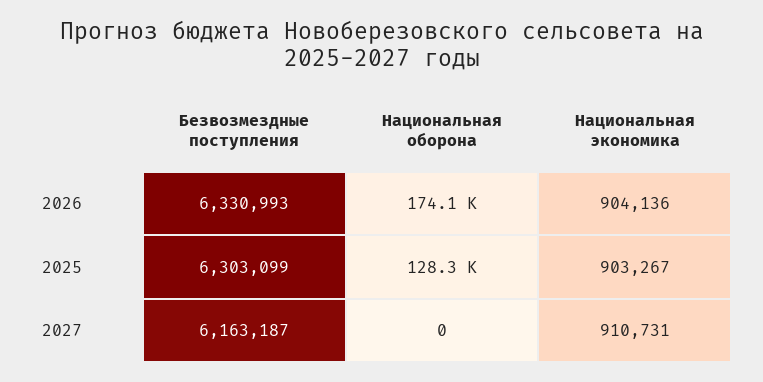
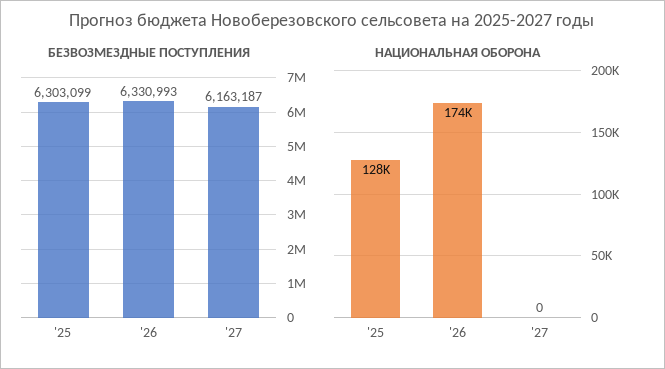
  {
    "Безвозмездные поступления": {
      "2026": 6330993,
      "2025": 6303099,
      "2027": 6163187
    },
    "Национальная оборона": {
      "2026": 174100,
      "2025": 128300,
      "2027": 0
-   },
+   }
-   "Национальная экономика": {
-     "2026": 904136,
-     "2025": 903267,
-     "2027": 910731
-   }
  }

